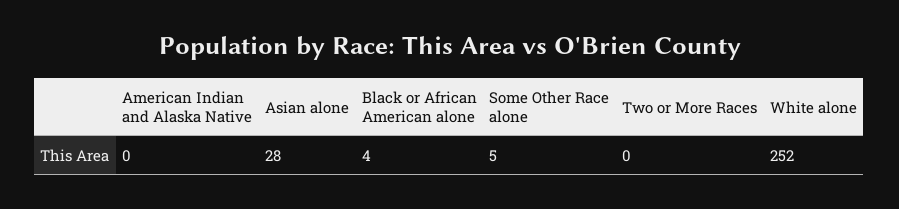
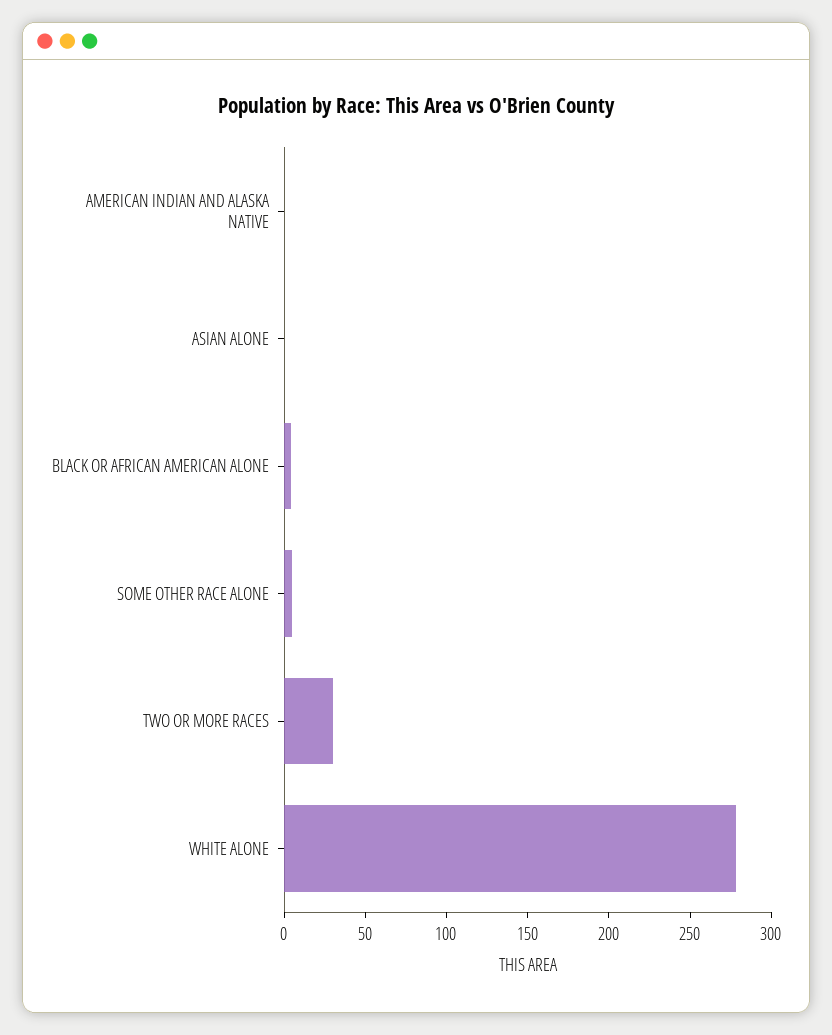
  {
    "American Indian and Alaska Native": 0,
-   "Asian alone": 28,
+   "Asian alone": 0,
    "Black or African American alone": 4,
    "Some Other Race alone": 5,
-   "Two or More Races": 0,
+   "Two or More Races": 30,
-   "White alone": 252
+   "White alone": 280
  }

